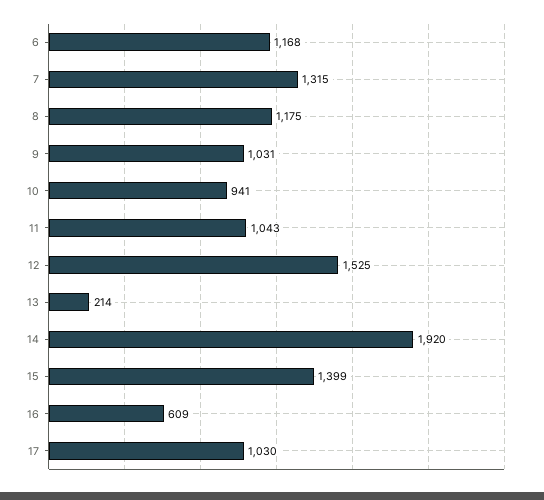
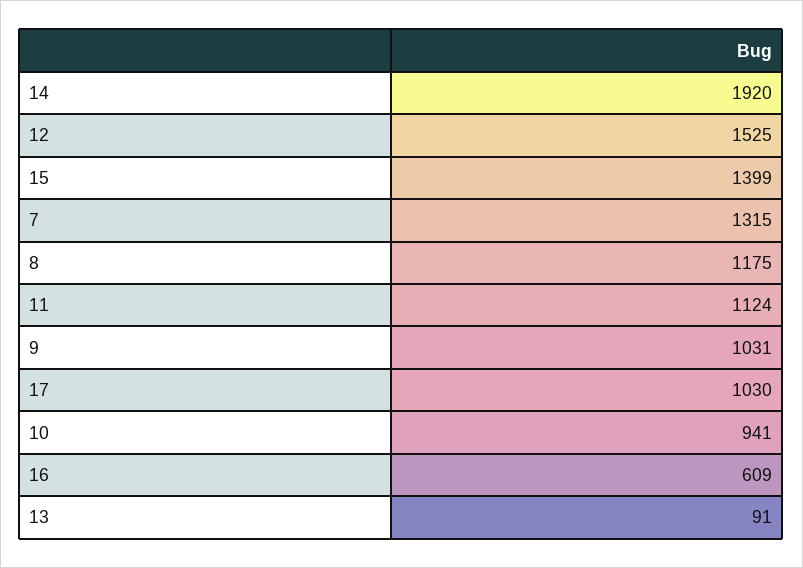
  {
-   "6": 1168,
    "7": 1315,
    "8": 1175,
    "9": 1031,
    "10": 941,
-   "11": 1043,
+   "11": 1124,
    "12": 1525,
-   "13": 214,
+   "13": 91,
    "14": 1920,
    "15": 1399,
    "16": 609,
    "17": 1030
  }

